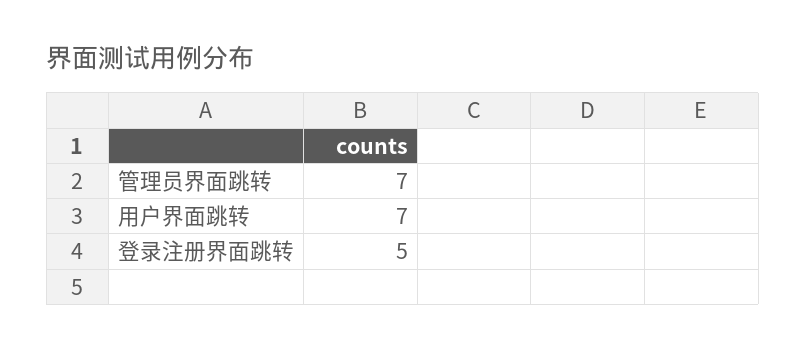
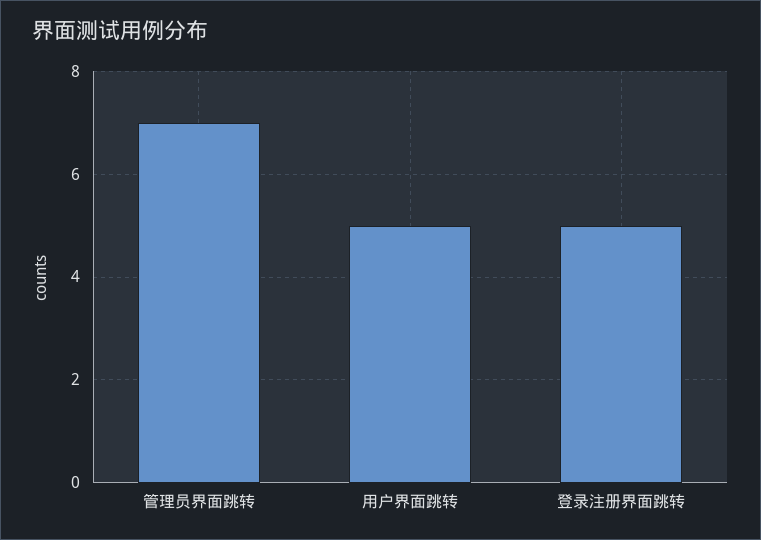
  {
    "管理员界面跳转": 7,
-   "用户界面跳转": 7,
+   "用户界面跳转": 5,
    "登录注册界面跳转": 5
  }

